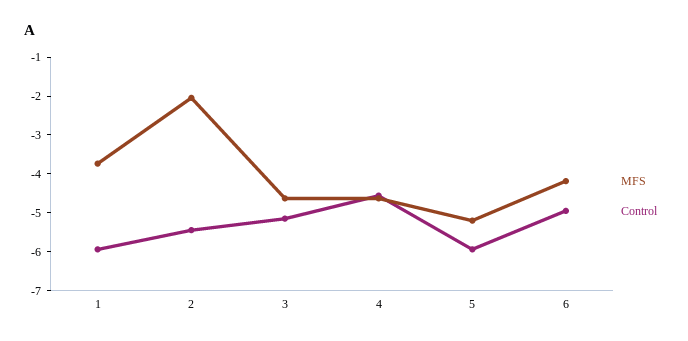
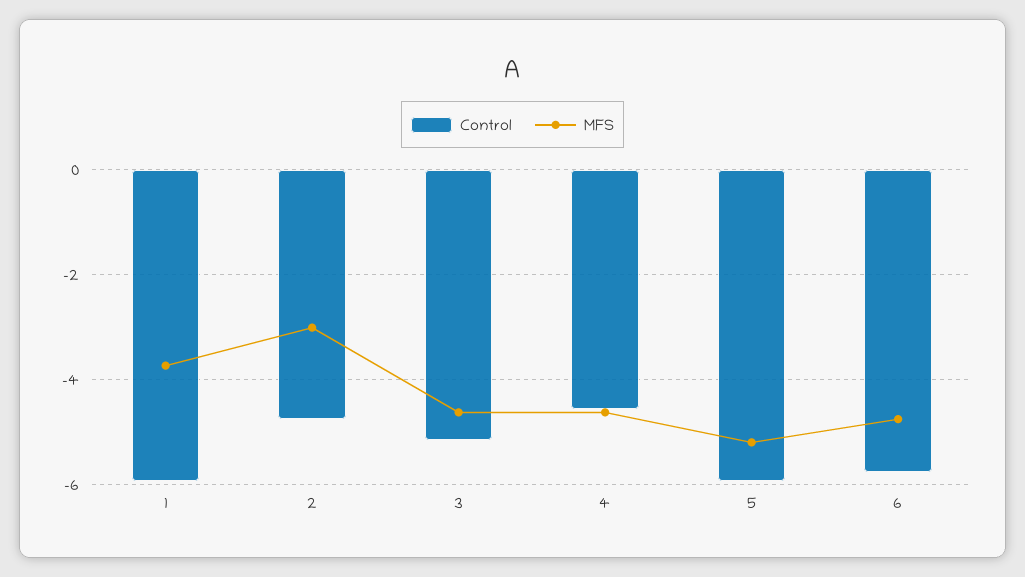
  {
    "MFS": {
      "1": -3.8,
-     "2": -2,
+     "2": -3,
      "3": -4.6,
      "4": -4.6,
      "5": -5.2,
-     "6": -4.25
+     "6": -4.8
    },
    "Control": {
      "1": -6,
-     "2": -5.5,
+     "2": -4.8,
      "3": -5.2,
      "4": -4.6,
      "5": -6,
-     "6": -5
+     "6": -5.8
    }
  }

